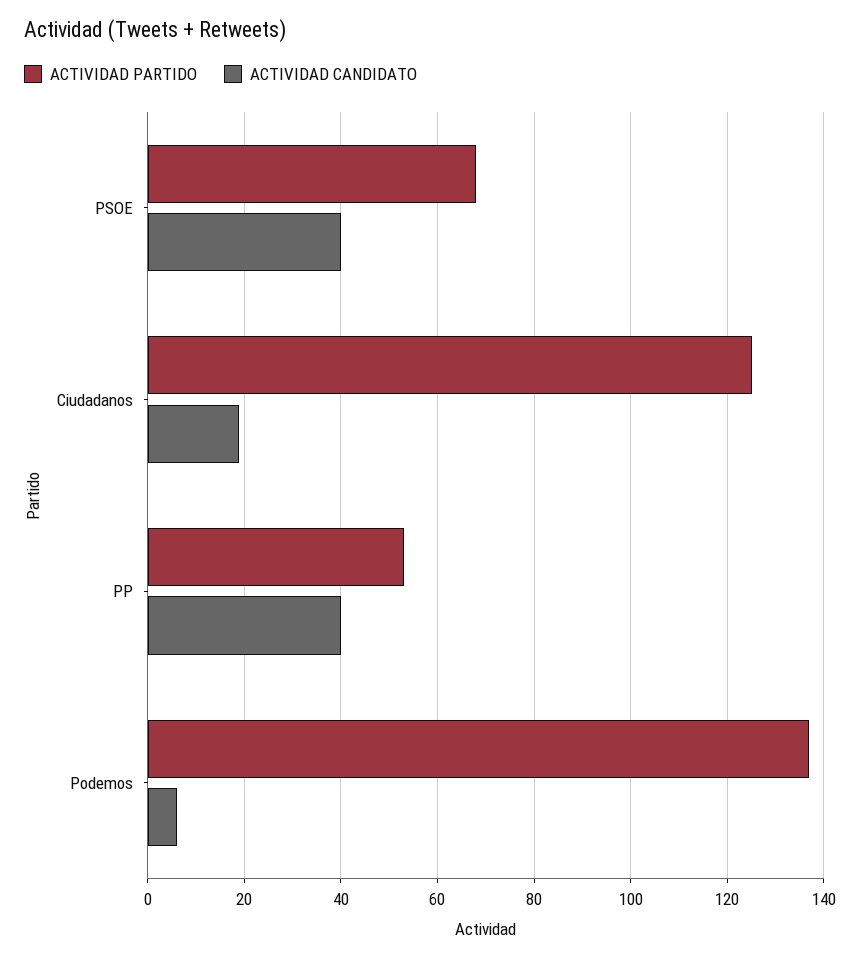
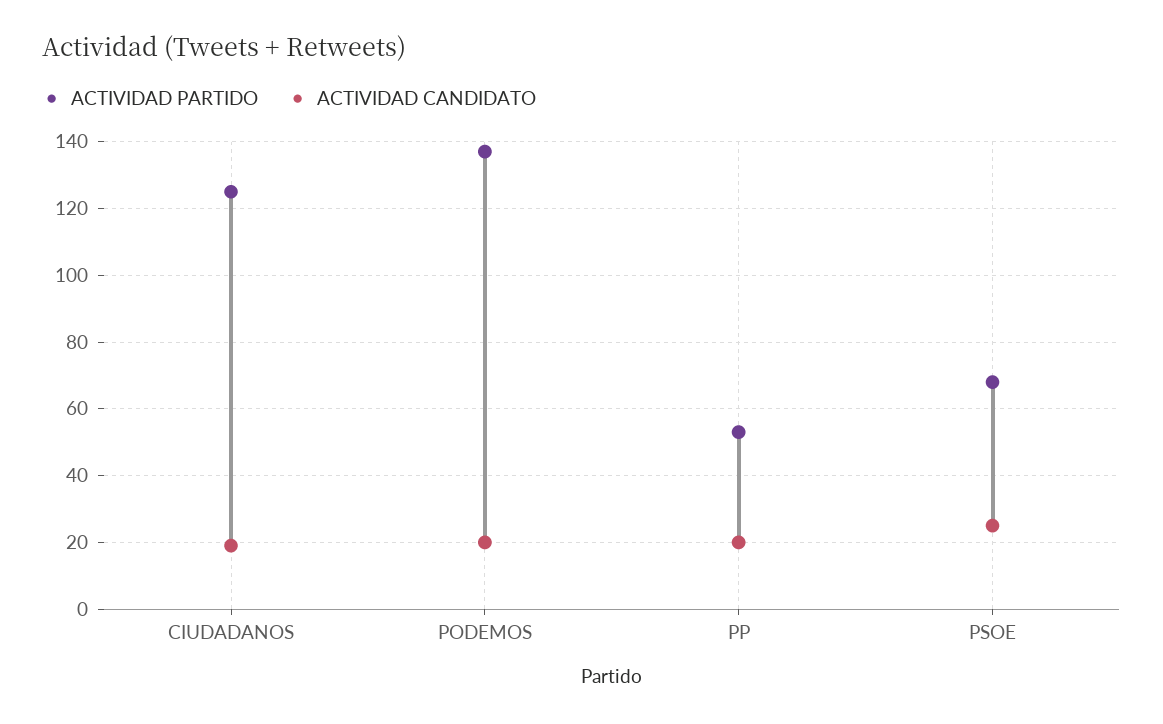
  {
    "ACTIVIDAD PARTIDO": {
      "PSOE": 70,
      "Ciudadanos": 125,
      "PP": 55,
      "Podemos": 135
    },
    "ACTIVIDAD CANDIDATO": {
-     "PSOE": 40,
+     "PSOE": 25,
      "Ciudadanos": 20,
-     "PP": 40,
+     "PP": 20,
-     "Podemos": 5
+     "Podemos": 20
    }
  }

